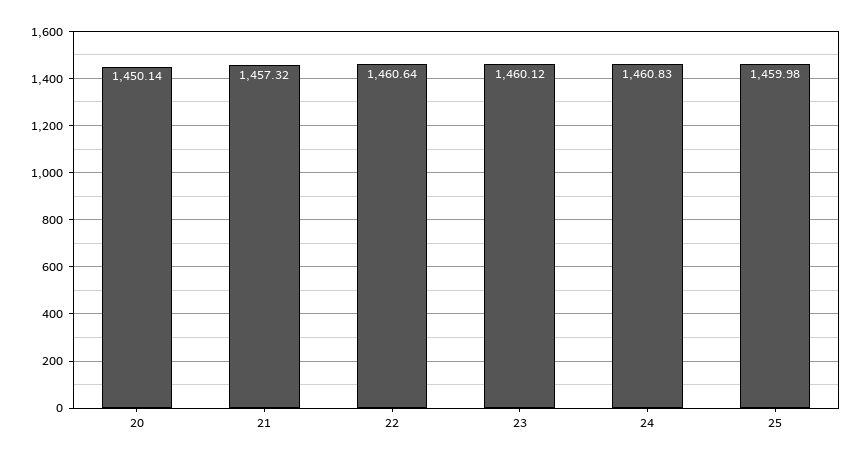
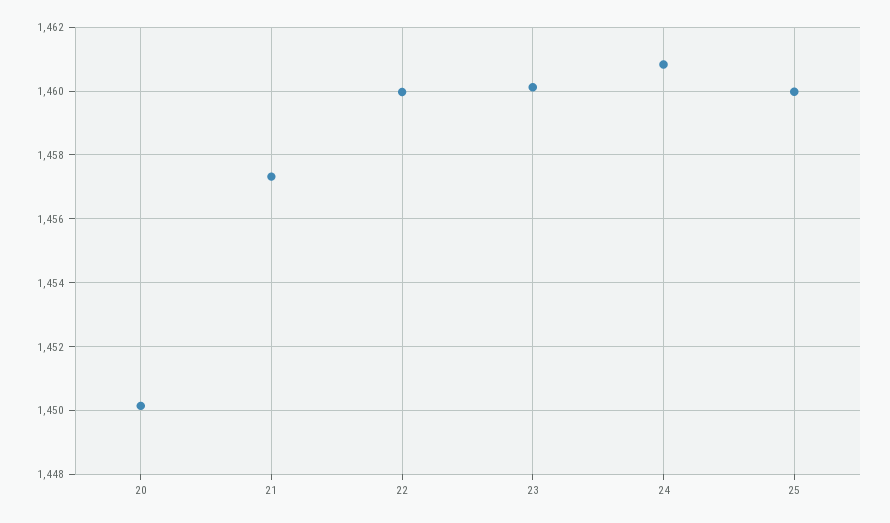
  {
    "20": 1450.14,
    "21": 1457.32,
-   "22": 1460.64,
+   "22": 1460,
    "23": 1460.12,
    "24": 1460.83,
    "25": 1459.98
  }

